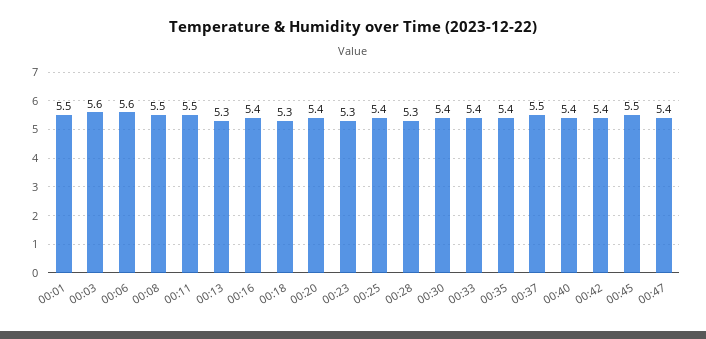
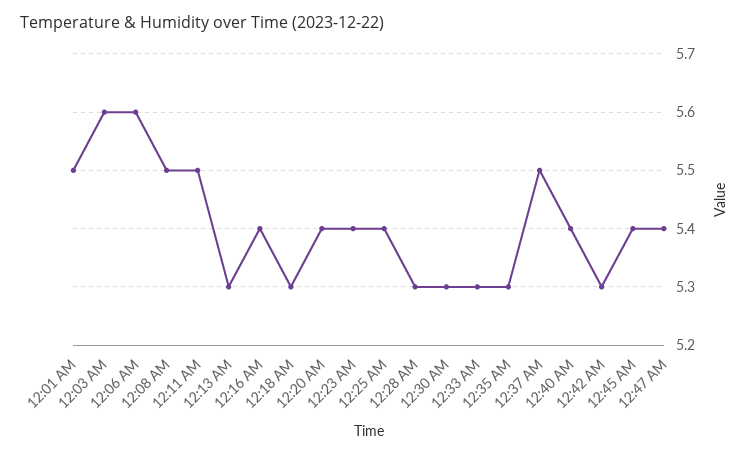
  {
    "00:01": 5.5,
    "00:03": 5.6,
    "00:06": 5.6,
    "00:08": 5.5,
    "00:11": 5.5,
    "00:13": 5.3,
    "00:16": 5.4,
    "00:18": 5.3,
    "00:20": 5.4,
-   "00:23": 5.3,
+   "00:23": 5.4,
    "00:25": 5.4,
    "00:28": 5.3,
-   "00:30": 5.4,
+   "00:30": 5.3,
-   "00:33": 5.4,
+   "00:33": 5.3,
-   "00:35": 5.4,
+   "00:35": 5.3,
    "00:37": 5.5,
    "00:40": 5.4,
-   "00:42": 5.4,
+   "00:42": 5.3,
-   "00:45": 5.5,
+   "00:45": 5.4,
    "00:47": 5.4
  }

